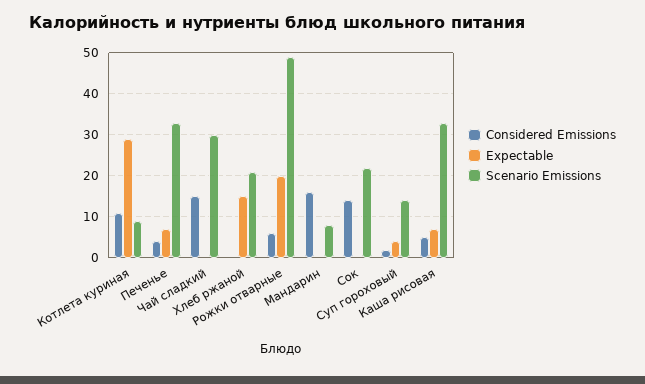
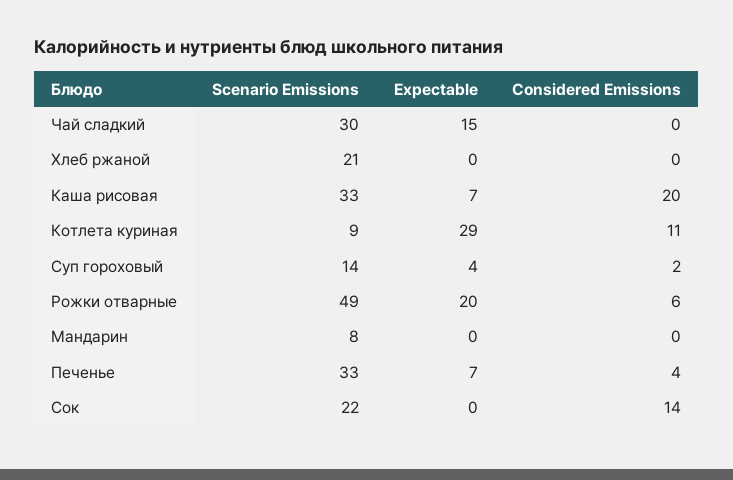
  {
    "Considered Emissions": {
      "Котлета куриная": 11,
      "Печенье": 4,
-     "Чай сладкий": 15,
+     "Чай сладкий": 0,
      "Хлеб ржаной": 0,
      "Рожки отварные": 6,
-     "Мандарин": 15,
+     "Мандарин": 0,
      "Сок": 14,
      "Суп гороховый": 2,
-     "Каша рисовая": 5
+     "Каша рисовая": 20
    },
    "Expectable": {
      "Котлета куриная": 29,
      "Печенье": 7,
-     "Чай сладкий": 0,
+     "Чай сладкий": 15,
-     "Хлеб ржаной": 15,
+     "Хлеб ржаной": 0,
      "Рожки отварные": 20,
      "Мандарин": 0,
      "Сок": 0,
      "Суп гороховый": 4,
      "Каша рисовая": 7
    },
    "Scenario Emissions": {
      "Котлета куриная": 9,
      "Печенье": 33,
      "Чай сладкий": 30,
      "Хлеб ржаной": 21,
      "Рожки отварные": 49,
      "Мандарин": 8,
      "Сок": 22,
      "Суп гороховый": 14,
      "Каша рисовая": 33
    }
  }

